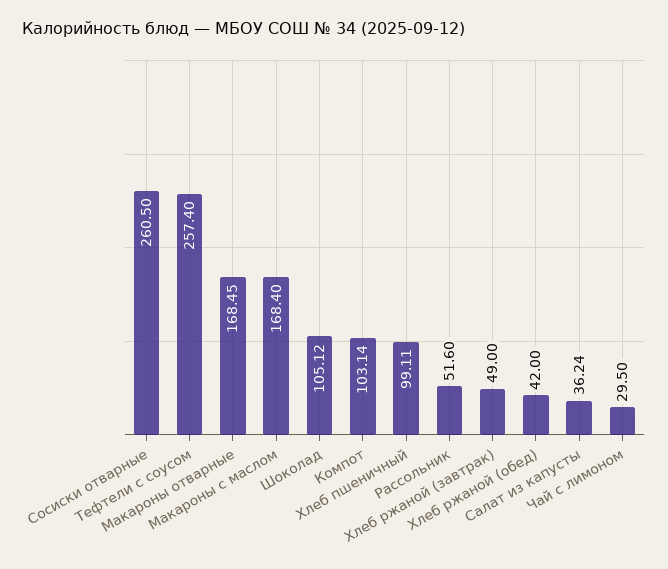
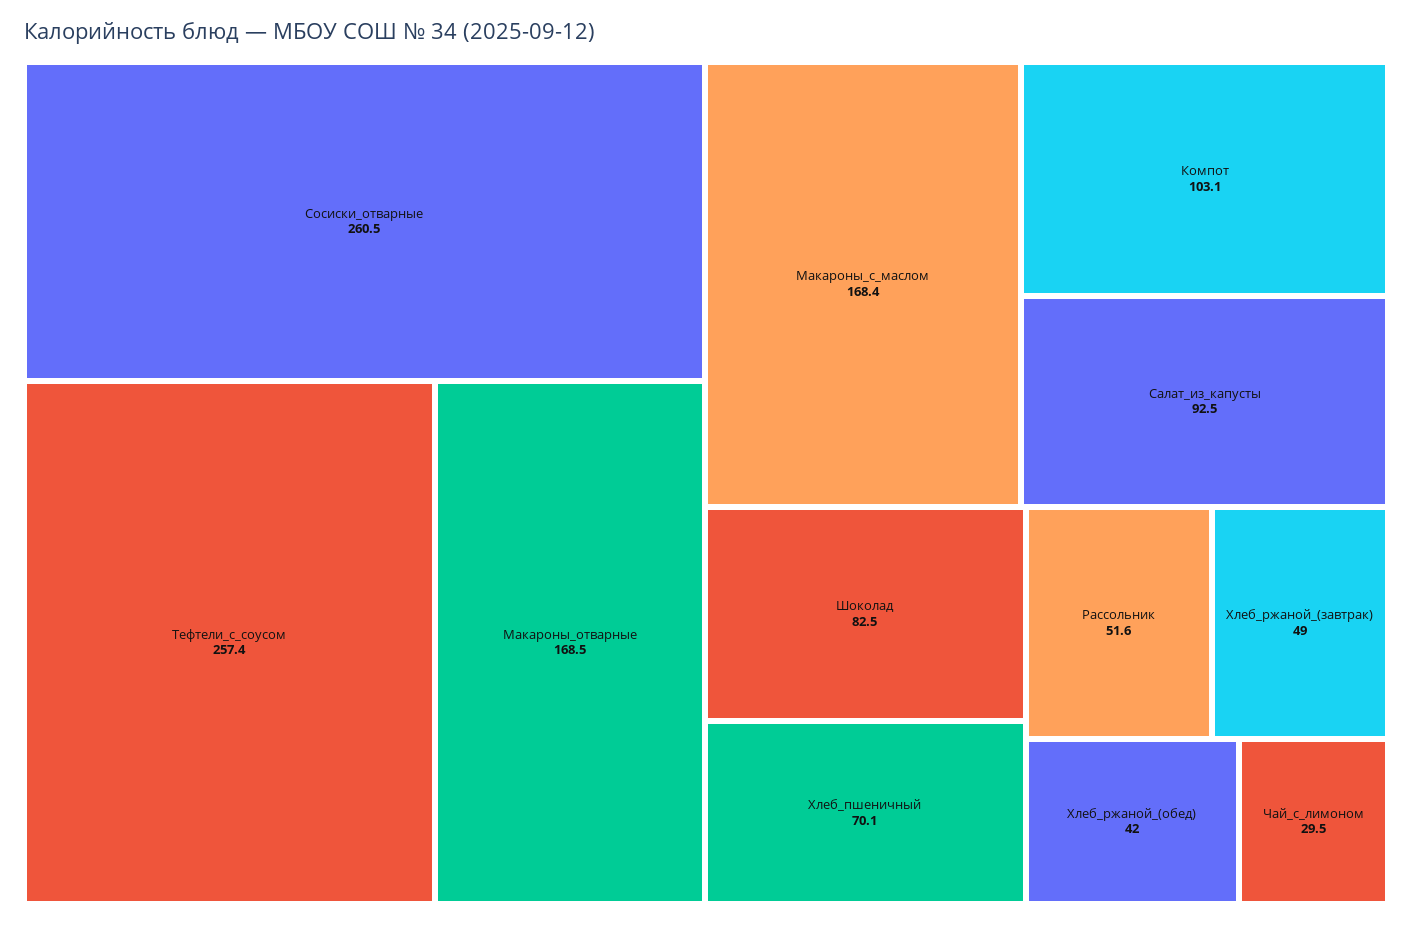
  {
    "Сосиски отварные": 260.5,
    "Тефтели с соусом": 257.4,
    "Макароны отварные": 168.45,
    "Макароны с маслом": 168.4,
-   "Шоколад": 105.12,
+   "Шоколад": 82.5,
    "Компот": 103.14,
-   "Хлеб пшеничный": 99.11,
+   "Хлеб пшеничный": 70.1,
    "Рассольник": 51.6,
    "Хлеб ржаной (завтрак)": 49,
    "Хлеб ржаной (обед)": 42,
-   "Салат из капусты": 36.24,
+   "Салат из капусты": 92.5,
    "Чай с лимоном": 29.5
  }

